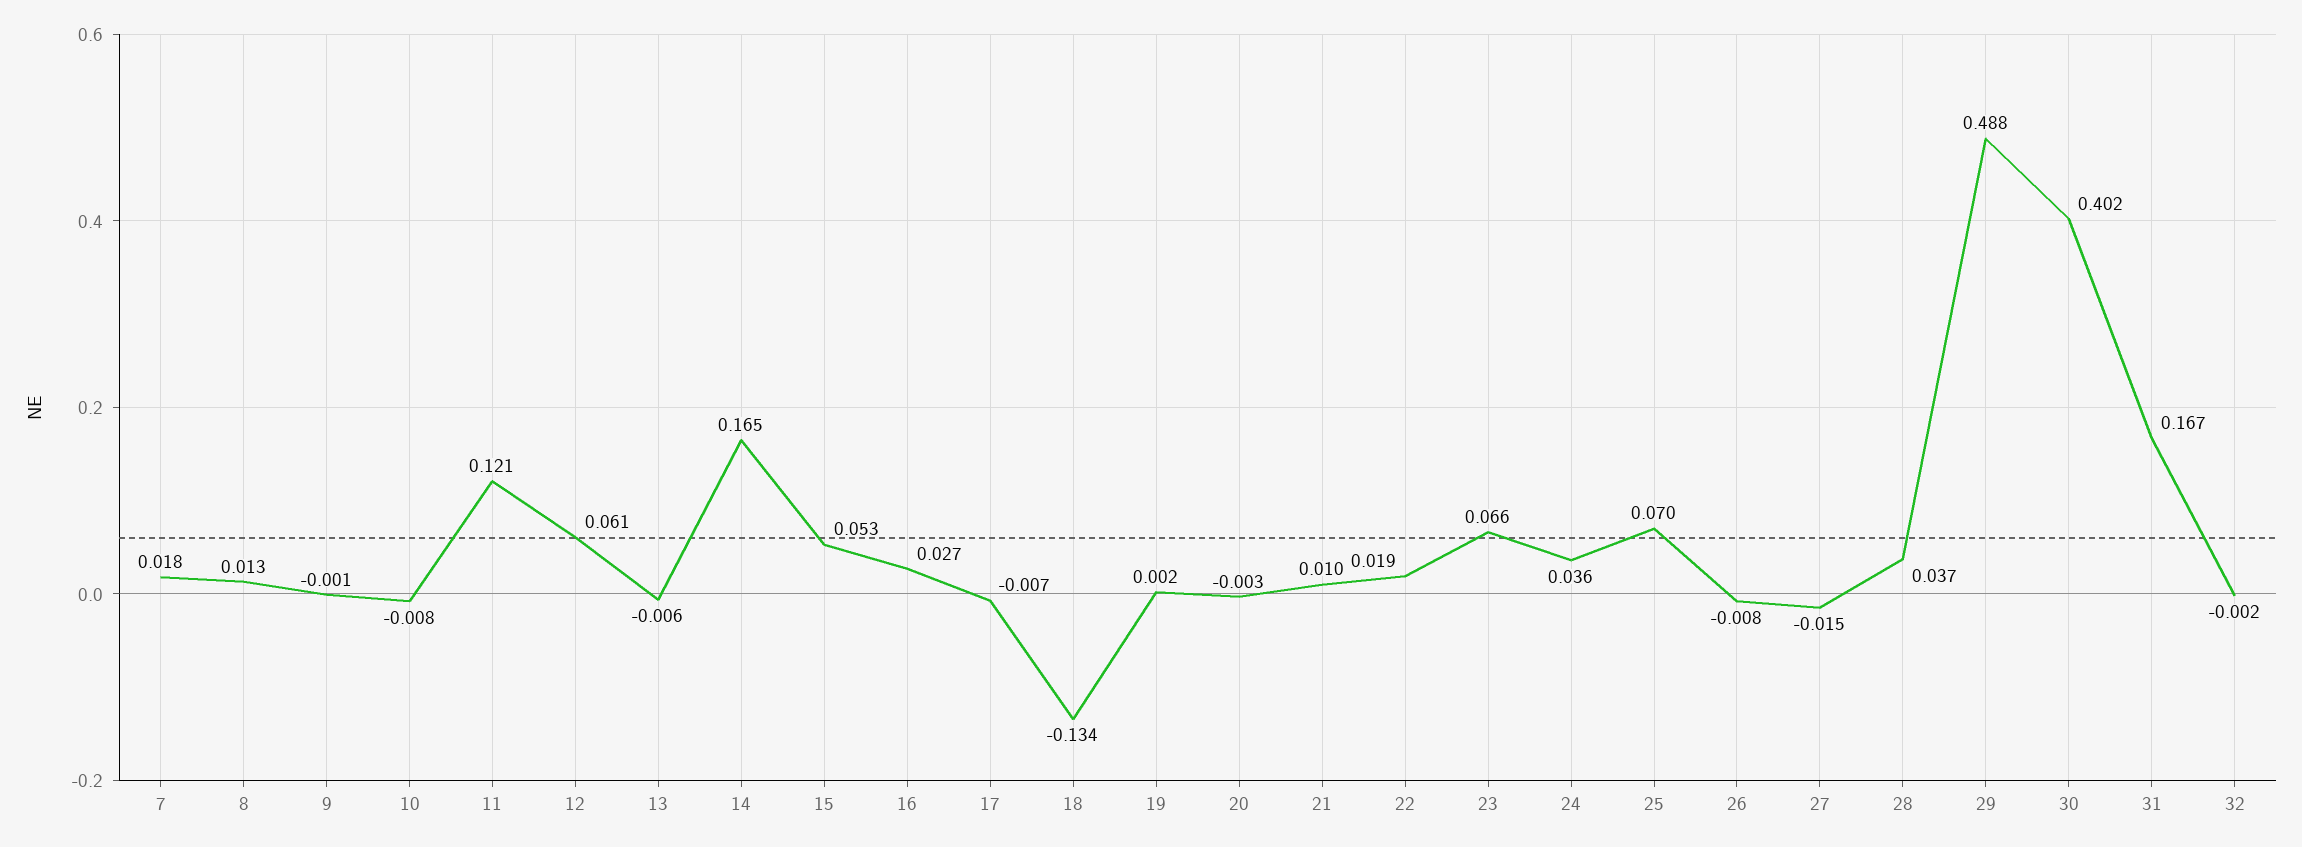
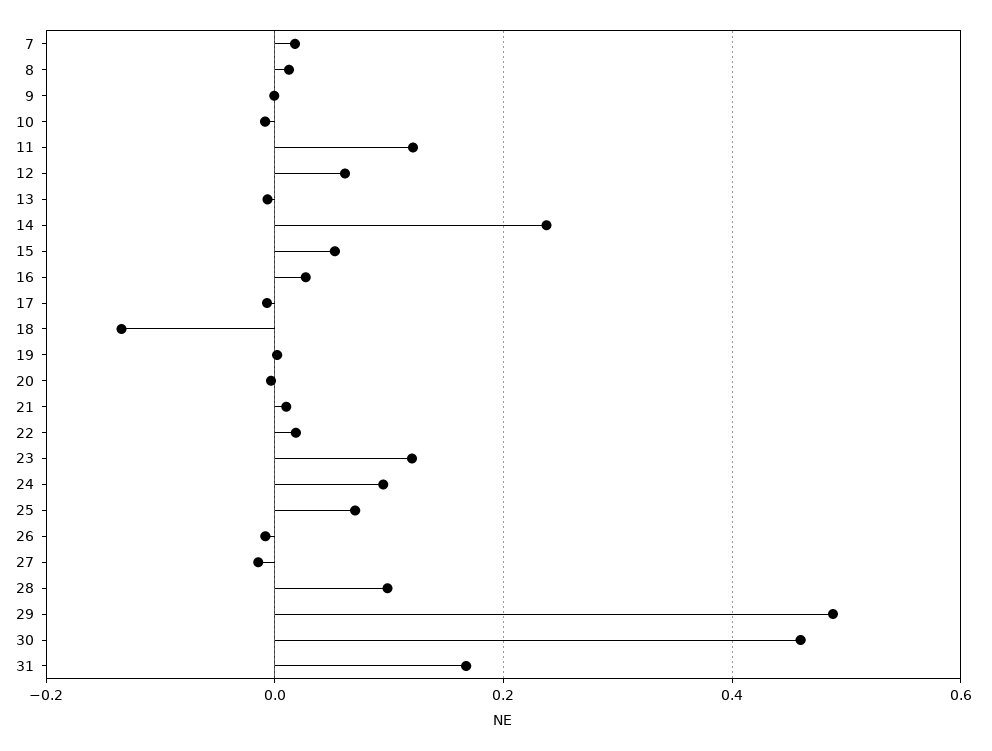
  {
    "7": 0.018,
    "8": 0.013,
    "9": -0.001,
    "10": -0.008,
    "11": 0.121,
    "12": 0.061,
    "13": -0.006,
-   "14": 0.165,
+   "14": 0.24,
    "15": 0.053,
    "16": 0.027,
    "17": -0.007,
    "18": -0.134,
    "19": 0.002,
    "20": -0.003,
    "21": 0.01,
    "22": 0.019,
-   "23": 0.066,
+   "23": 0.12,
-   "24": 0.036,
+   "24": 0.1,
    "25": 0.07,
    "26": -0.008,
    "27": -0.015,
-   "28": 0.037,
+   "28": 0.1,
    "29": 0.488,
-   "30": 0.402,
+   "30": 0.46,
-   "31": 0.167,
+   "31": 0.167
-   "32": -0.002
  }

